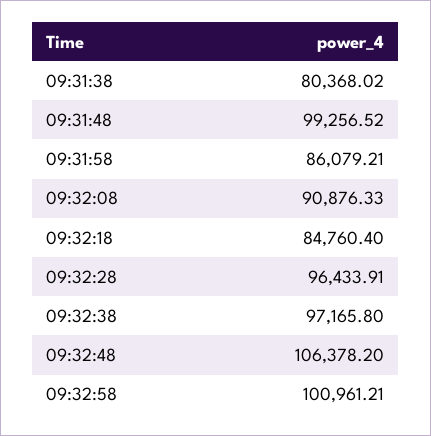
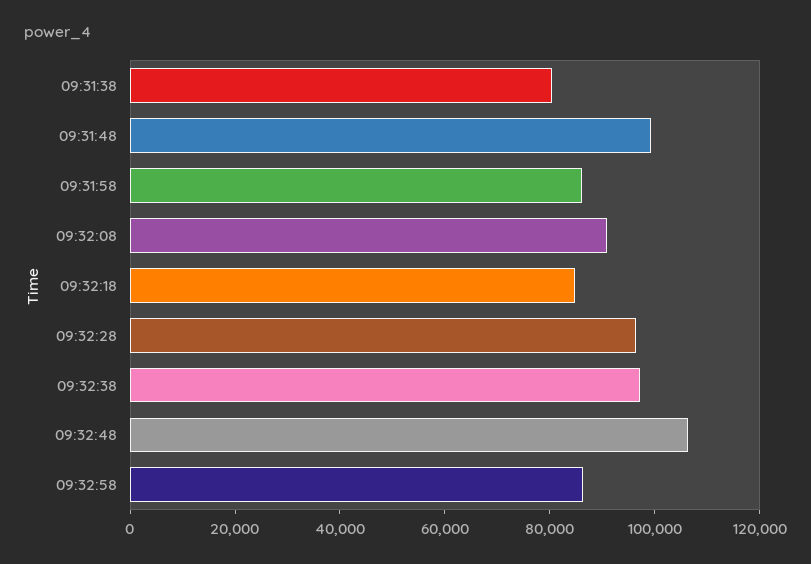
  {
    "09:31:38": 80368.02,
    "09:31:48": 99256.52,
    "09:31:58": 86079.21,
    "09:32:08": 90876.33,
    "09:32:18": 84760.4,
    "09:32:28": 96433.91,
    "09:32:38": 97165.8,
    "09:32:48": 106378.2,
-   "09:32:58": 100961.21
+   "09:32:58": 85000
  }

